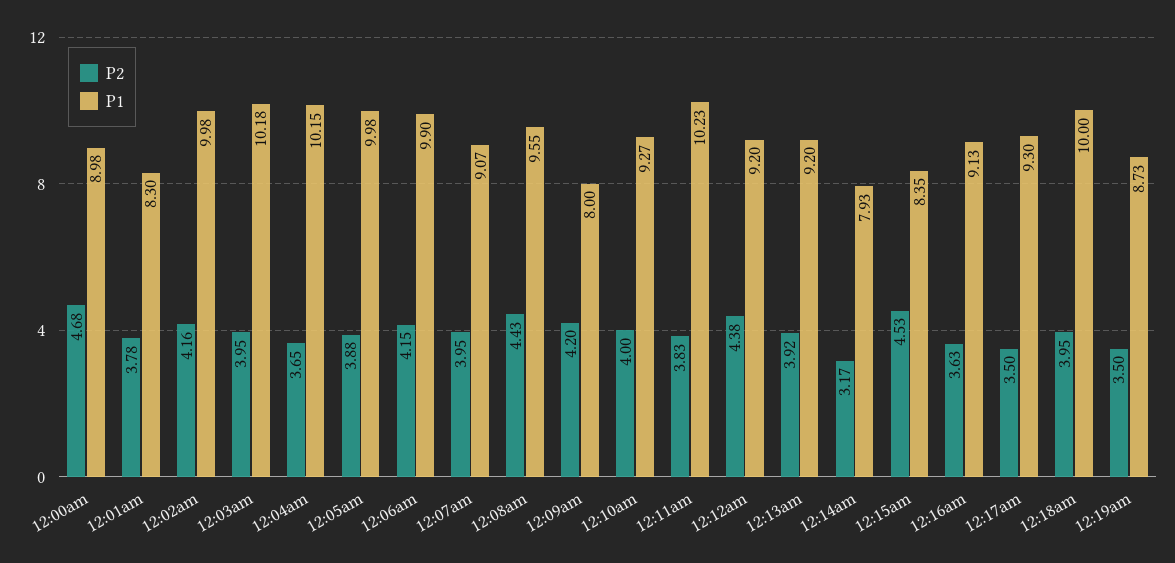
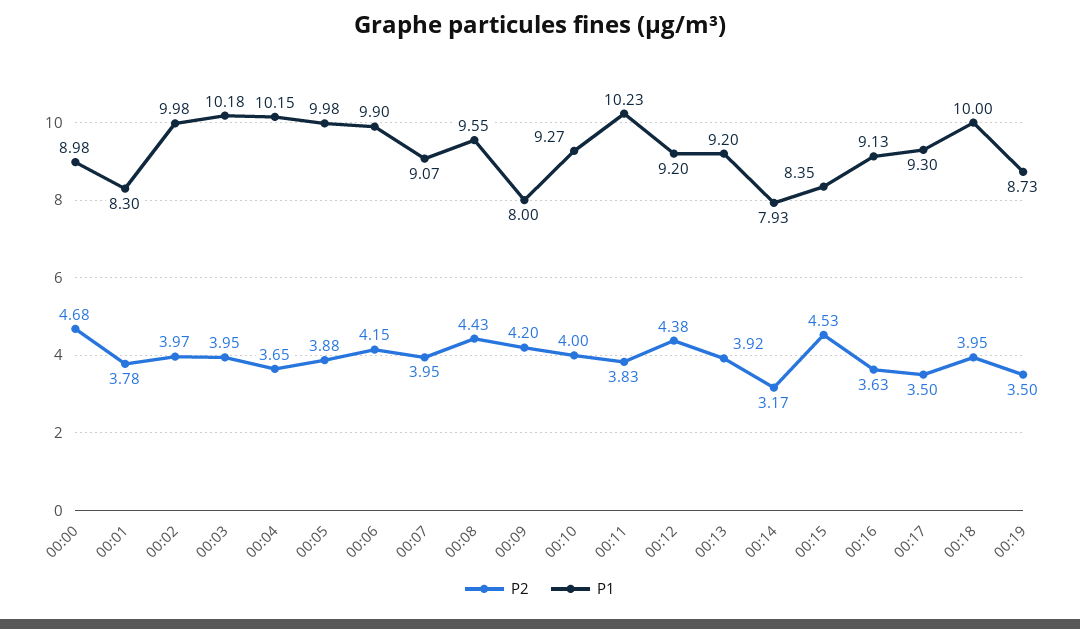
  {
    "P2": {
      "12:00am": 4.68,
      "12:01am": 3.78,
-     "12:02am": 4.16,
+     "12:02am": 3.97,
      "12:03am": 3.95,
      "12:04am": 3.65,
      "12:05am": 3.88,
      "12:06am": 4.15,
      "12:07am": 3.95,
      "12:08am": 4.43,
      "12:09am": 4.2,
      "12:10am": 4,
      "12:11am": 3.83,
      "12:12am": 4.38,
      "12:13am": 3.92,
      "12:14am": 3.17,
      "12:15am": 4.53,
      "12:16am": 3.63,
      "12:17am": 3.5,
      "12:18am": 3.95,
      "12:19am": 3.5
    },
    "P1": {
      "12:00am": 8.98,
      "12:01am": 8.3,
      "12:02am": 9.98,
      "12:03am": 10.18,
      "12:04am": 10.15,
      "12:05am": 9.98,
      "12:06am": 9.9,
      "12:07am": 9.07,
      "12:08am": 9.55,
      "12:09am": 8,
      "12:10am": 9.27,
      "12:11am": 10.23,
      "12:12am": 9.2,
      "12:13am": 9.2,
      "12:14am": 7.93,
      "12:15am": 8.35,
      "12:16am": 9.13,
      "12:17am": 9.3,
      "12:18am": 10,
      "12:19am": 8.73
    }
  }

